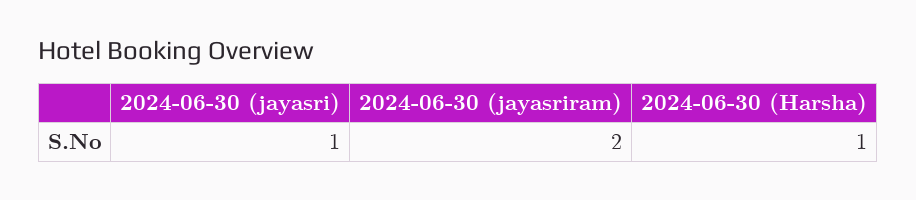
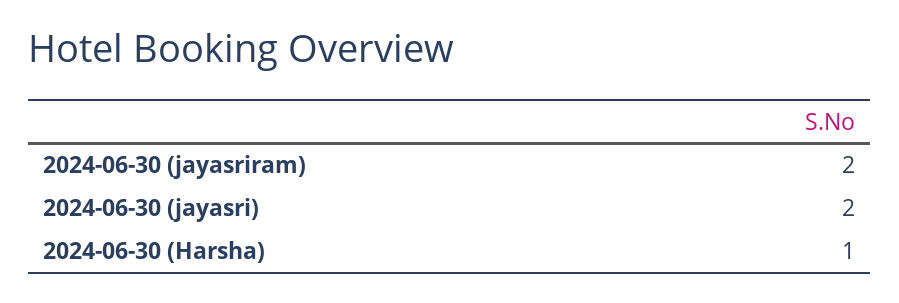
  {
-   "2024-06-30 (jayasri)": 1,
+   "2024-06-30 (jayasri)": 2,
    "2024-06-30 (jayasriram)": 2,
    "2024-06-30 (Harsha)": 1
  }

